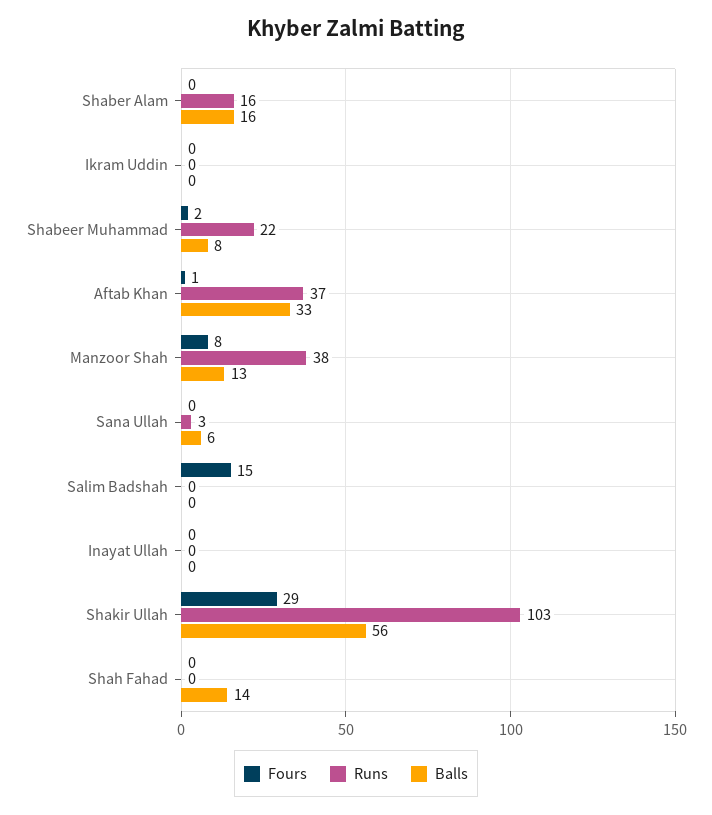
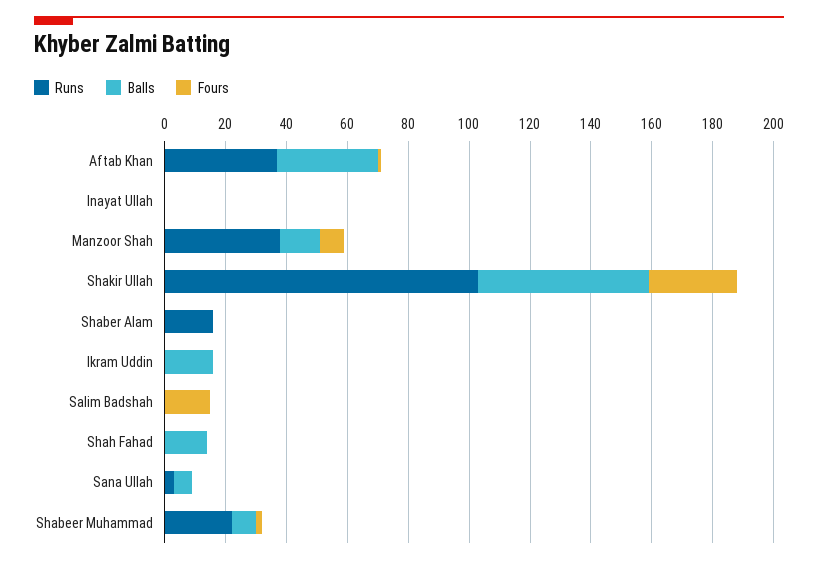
  {
    "Fours": {
      "Shaber Alam": 0,
      "Ikram Uddin": 0,
      "Shabeer Muhammad": 2,
      "Aftab Khan": 1,
      "Manzoor Shah": 8,
      "Sana Ullah": 0,
      "Salim Badshah": 15,
      "Inayat Ullah": 0,
      "Shakir Ullah": 29,
      "Shah Fahad": 0
    },
    "Runs": {
      "Shaber Alam": 16,
      "Ikram Uddin": 0,
      "Shabeer Muhammad": 22,
      "Aftab Khan": 37,
      "Manzoor Shah": 38,
      "Sana Ullah": 3,
      "Salim Badshah": 0,
      "Inayat Ullah": 0,
      "Shakir Ullah": 103,
      "Shah Fahad": 0
    },
    "Balls": {
-     "Shaber Alam": 16,
+     "Shaber Alam": 0,
-     "Ikram Uddin": 0,
+     "Ikram Uddin": 15,
      "Shabeer Muhammad": 8,
      "Aftab Khan": 33,
      "Manzoor Shah": 13,
      "Sana Ullah": 6,
      "Salim Badshah": 0,
      "Inayat Ullah": 0,
      "Shakir Ullah": 56,
      "Shah Fahad": 14
    }
  }

